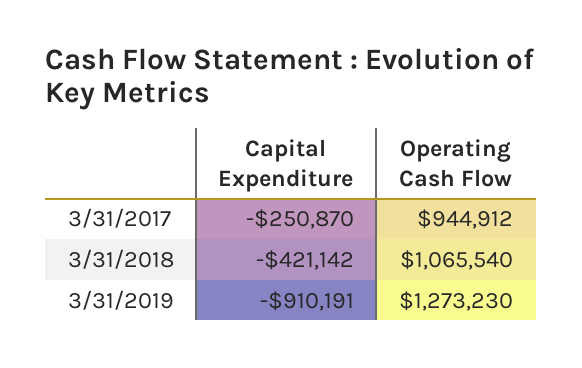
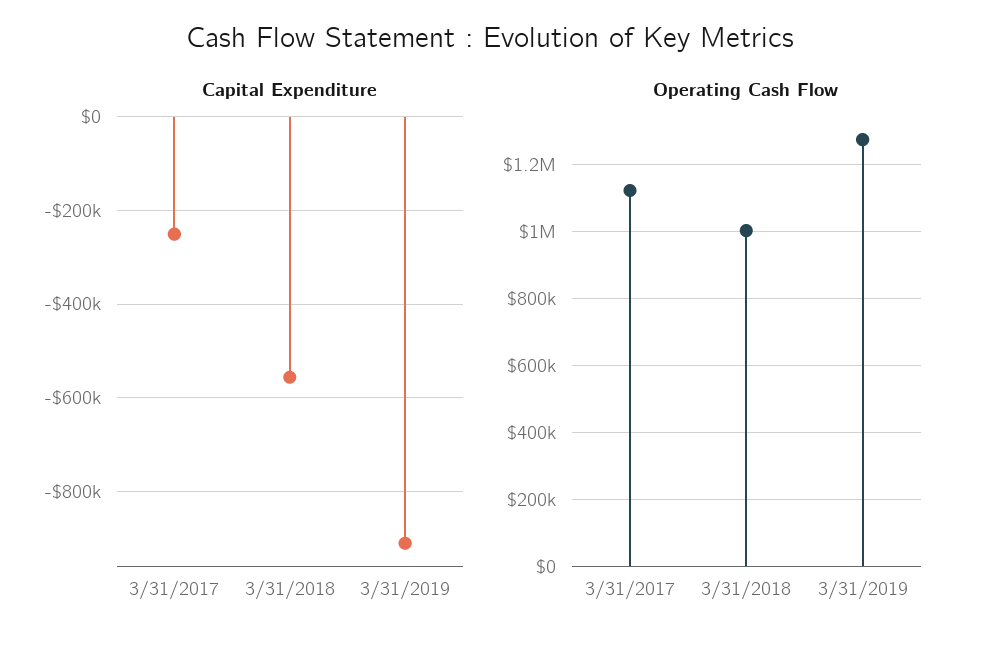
  {
    "Capital Expenditure": {
      "3/31/2017": -250870,
-     "3/31/2018": -421142,
+     "3/31/2018": -560000,
      "3/31/2019": -910191
    },
    "Operating Cash Flow": {
-     "3/31/2017": 944912,
+     "3/31/2017": 1120000,
-     "3/31/2018": 1065540,
+     "3/31/2018": 1000000,
      "3/31/2019": 1273230
    }
  }

